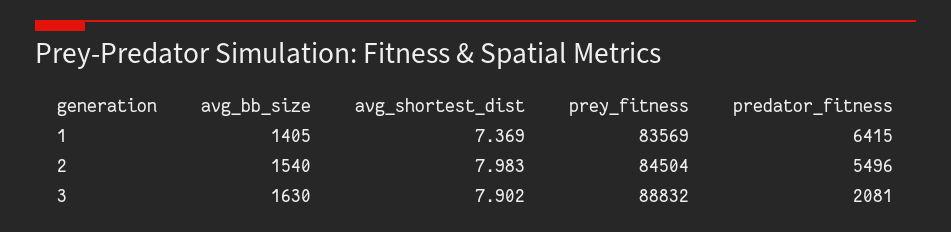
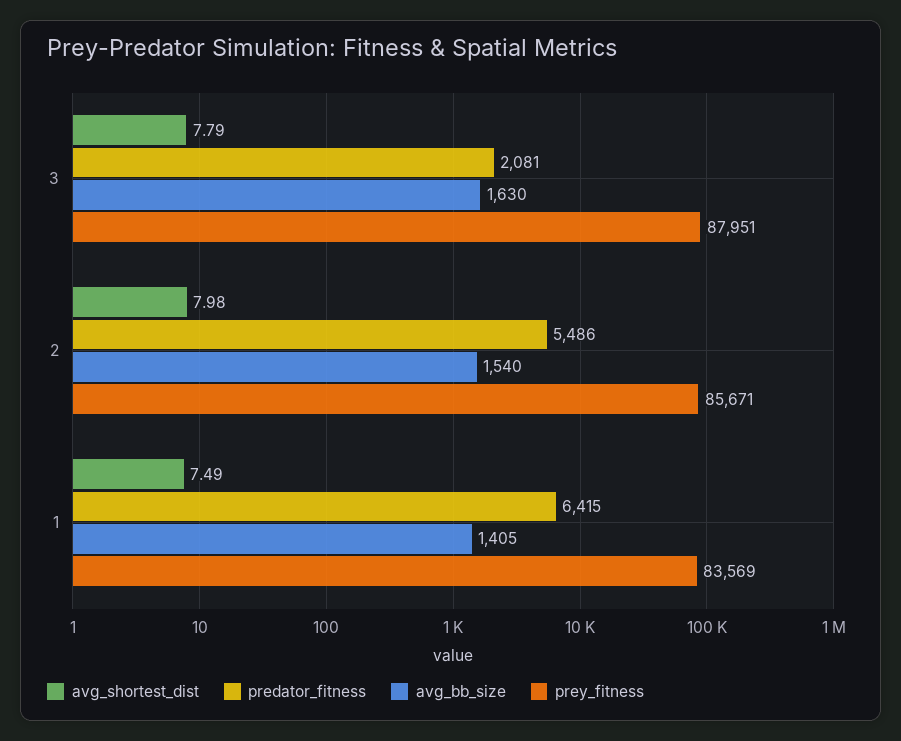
  {
    "avg_bb_size": {
      "1": 1405,
      "2": 1540,
      "3": 1630
    },
    "avg_shortest_dist": {
-     "1": 7.369,
+     "1": 7.49,
      "2": 7.983,
-     "3": 7.902
+     "3": 7.79
    },
    "prey_fitness": {
      "1": 83569,
-     "2": 84504,
+     "2": 85671,
-     "3": 88832
+     "3": 87951
    },
    "predator_fitness": {
      "1": 6415,
-     "2": 5496,
+     "2": 5486,
      "3": 2081
    }
  }

